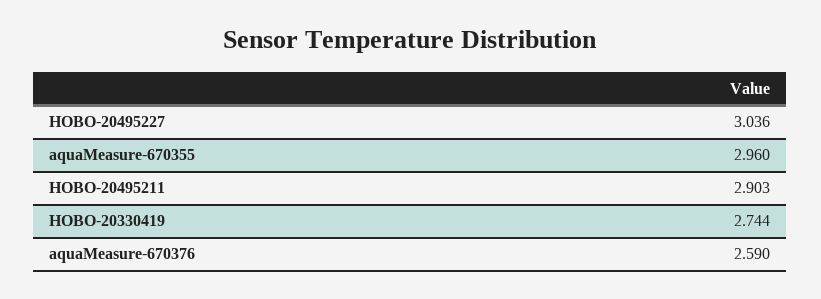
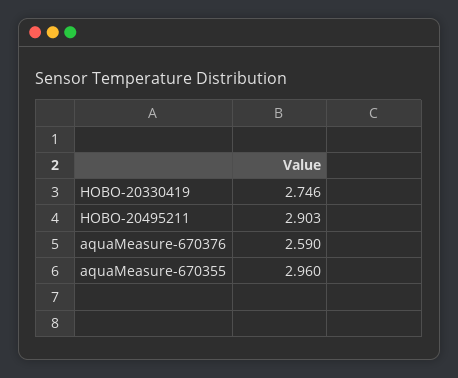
  {
-   "HOBO-20495227": 3.036,
    "aquaMeasure-670355": 2.96,
    "HOBO-20495211": 2.903,
-   "HOBO-20330419": 2.744,
+   "HOBO-20330419": 2.746,
    "aquaMeasure-670376": 2.59
  }

